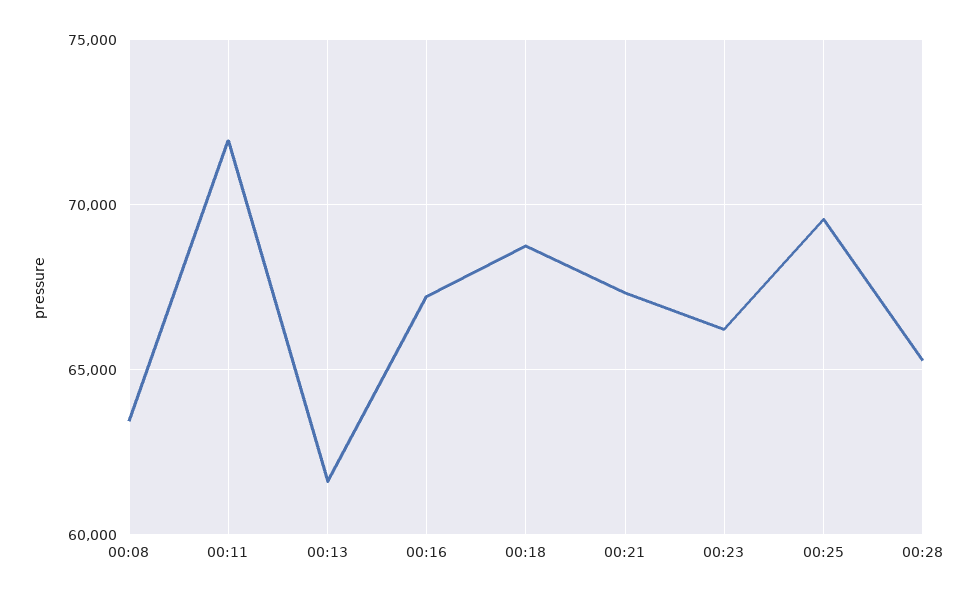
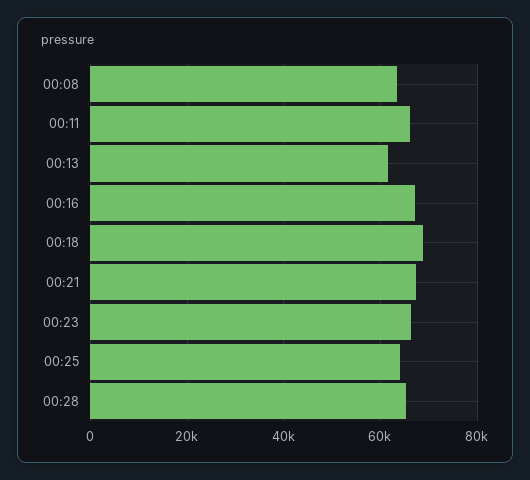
  {
    "00:08": 63500,
-   "00:11": 72000,
+   "00:11": 66000,
    "00:13": 61500,
    "00:16": 67000,
    "00:18": 69000,
    "00:21": 67500,
    "00:23": 66000,
-   "00:25": 69500,
+   "00:25": 64000,
    "00:28": 65500
  }

